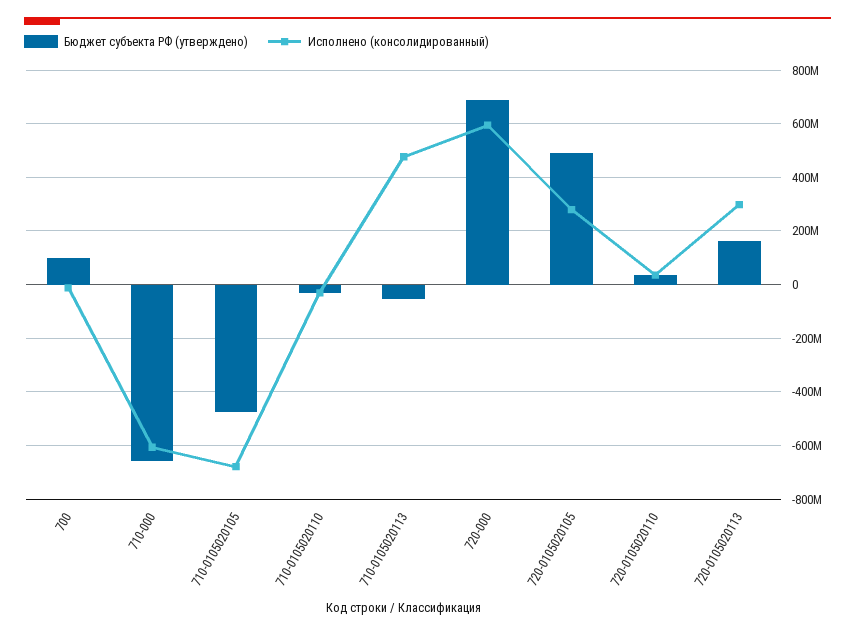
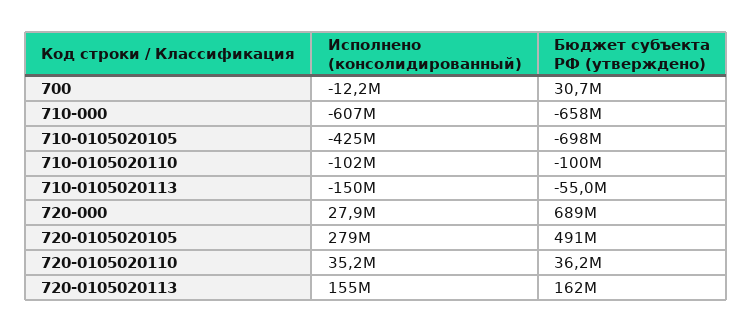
  {
    "Бюджет субъекта РФ (утверждено)": {
-     "700": 100000000,
+     "700": 30700000,
      "710-000": -658000000,
-     "710-0105020105": -475000000,
+     "710-0105020105": -698000000,
-     "710-0105020110": -25000000,
+     "710-0105020110": -100000000,
      "710-0105020113": -55000000,
      "720-000": 689000000,
      "720-0105020105": 491000000,
      "720-0105020110": 36200000,
      "720-0105020113": 162000000
    },
    "Исполнено (консолидированный)": {
      "700": -12200000,
      "710-000": -607000000,
-     "710-0105020105": -675000000,
+     "710-0105020105": -425000000,
-     "710-0105020110": -25000000,
+     "710-0105020110": -102000000,
-     "710-0105020113": 475000000,
+     "710-0105020113": -150000000,
-     "720-000": 600000000,
+     "720-000": 27900000,
      "720-0105020105": 279000000,
      "720-0105020110": 35200000,
-     "720-0105020113": 300000000
+     "720-0105020113": 155000000
    }
  }

